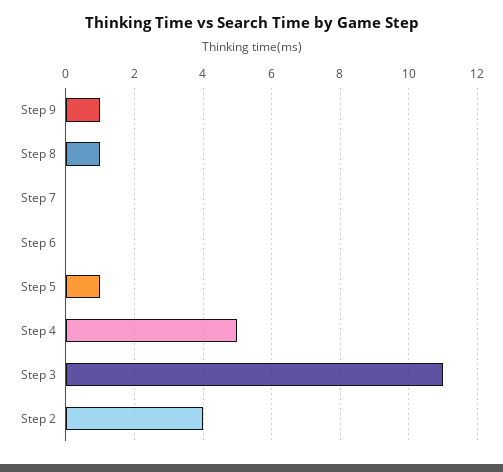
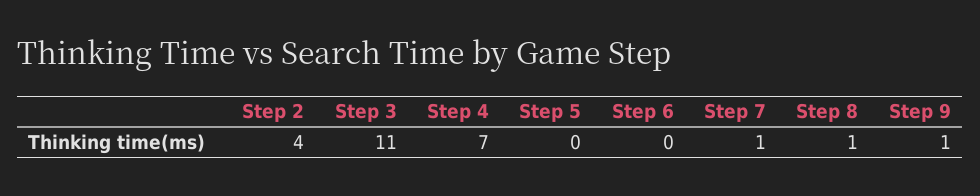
  {
    "Step 9": 1,
    "Step 8": 1,
-   "Step 7": 0,
+   "Step 7": 1,
    "Step 6": 0,
-   "Step 5": 1,
+   "Step 5": 0,
-   "Step 4": 5,
+   "Step 4": 7,
    "Step 3": 11,
    "Step 2": 4
  }

